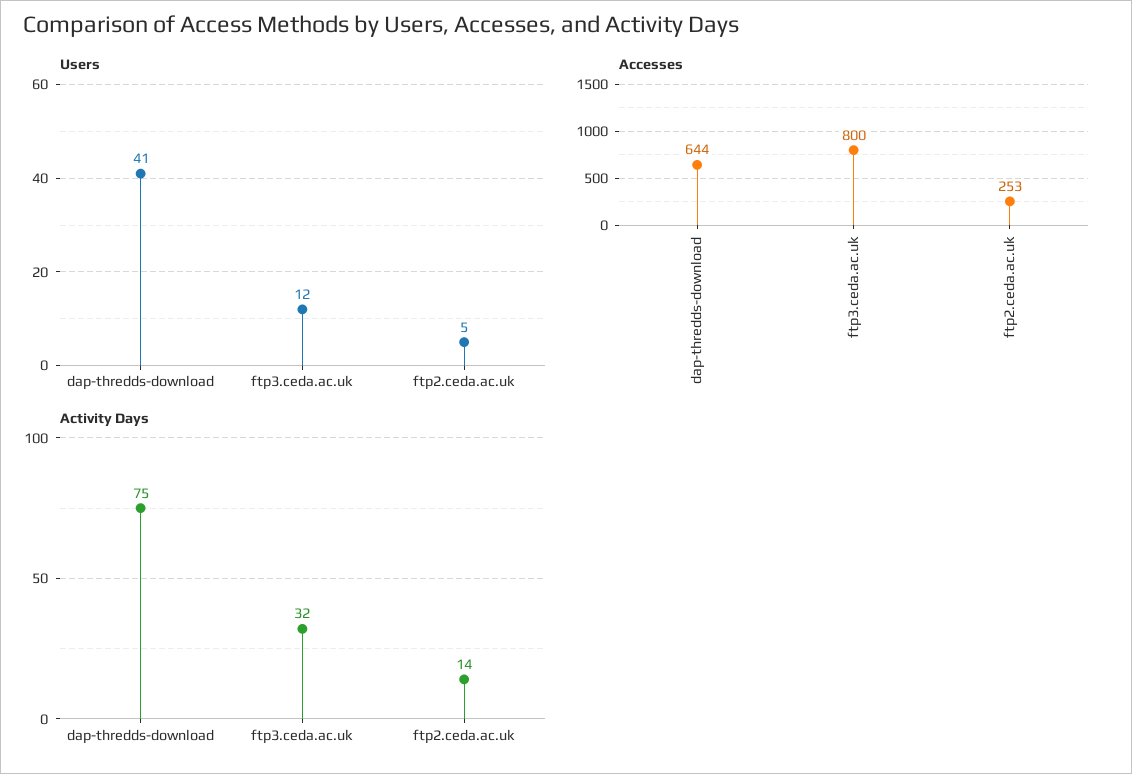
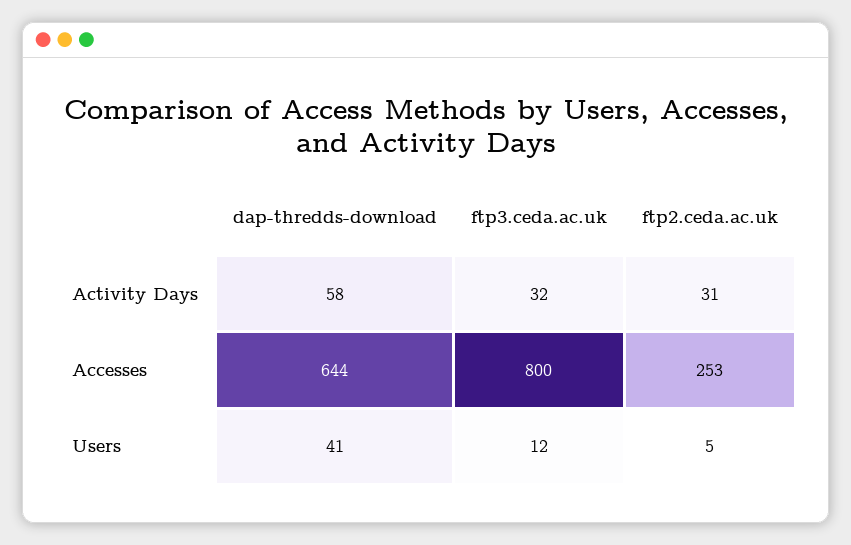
  {
    "Users": {
      "dap-thredds-download": 41,
      "ftp3.ceda.ac.uk": 12,
      "ftp2.ceda.ac.uk": 5
    },
    "Accesses": {
      "dap-thredds-download": 644,
      "ftp3.ceda.ac.uk": 800,
      "ftp2.ceda.ac.uk": 253
    },
    "Activity Days": {
-     "dap-thredds-download": 75,
+     "dap-thredds-download": 58,
      "ftp3.ceda.ac.uk": 32,
-     "ftp2.ceda.ac.uk": 14
+     "ftp2.ceda.ac.uk": 31
    }
  }

